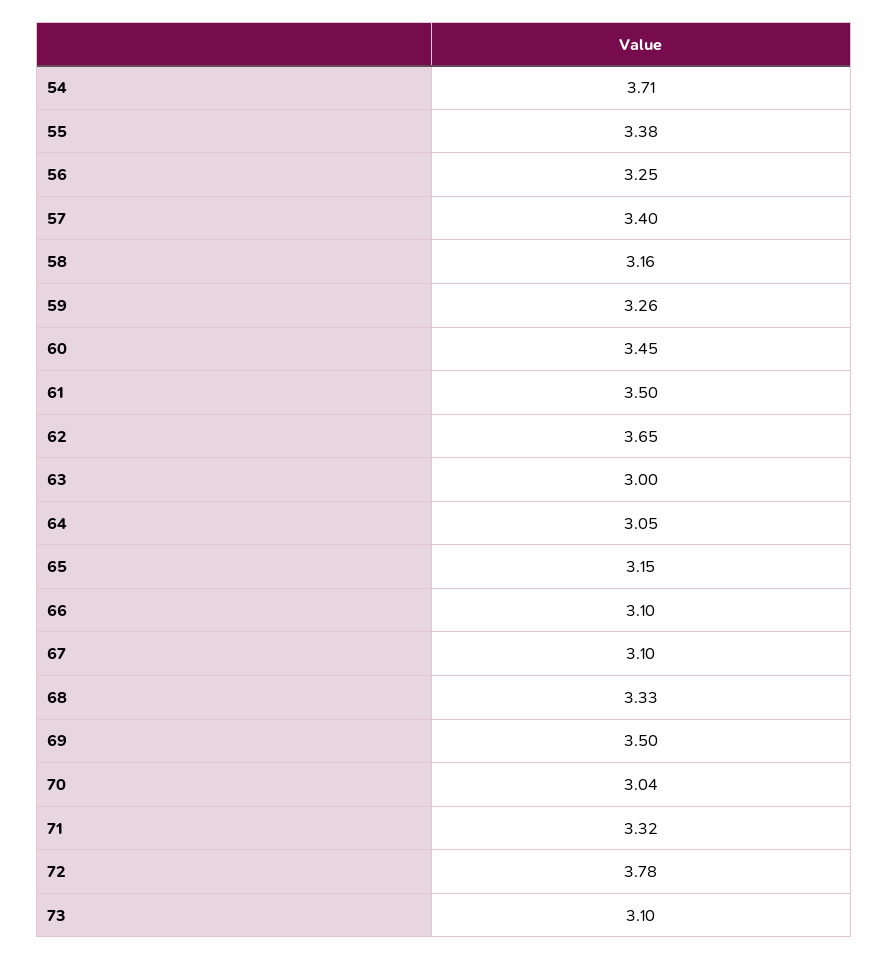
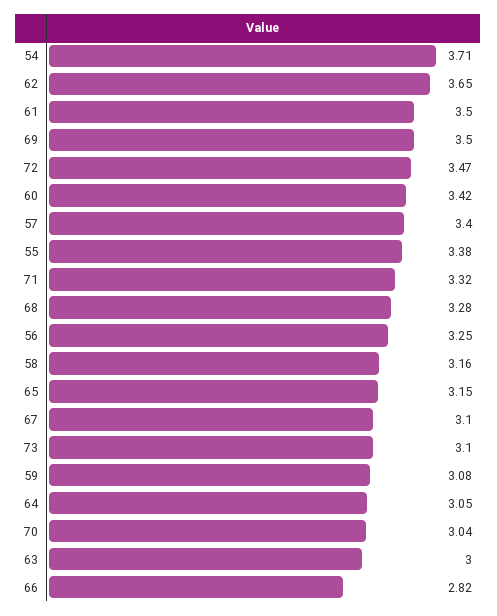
  {
    "54": 3.71,
    "55": 3.38,
    "56": 3.25,
    "57": 3.4,
    "58": 3.16,
-   "59": 3.26,
+   "59": 3.08,
-   "60": 3.45,
+   "60": 3.42,
    "61": 3.5,
    "62": 3.65,
    "63": 3,
    "64": 3.05,
    "65": 3.15,
-   "66": 3.1,
+   "66": 2.82,
    "67": 3.1,
-   "68": 3.33,
+   "68": 3.28,
    "69": 3.5,
    "70": 3.04,
    "71": 3.32,
-   "72": 3.78,
+   "72": 3.47,
    "73": 3.1
  }

